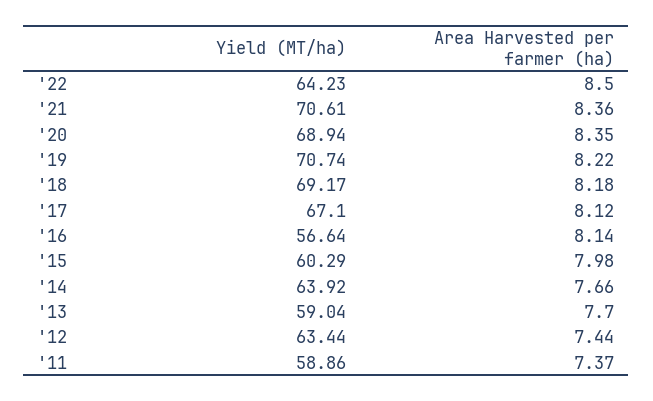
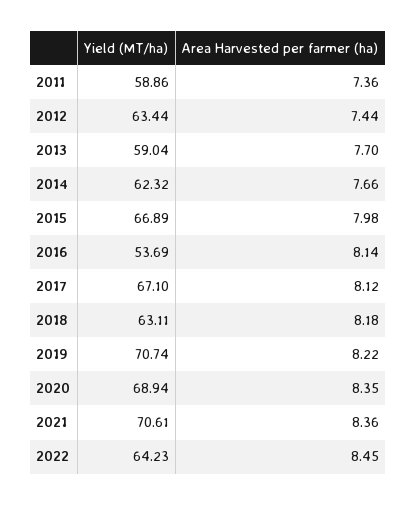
  {
    "Yield (MT/ha)": {
      "'22": 64.23,
      "'21": 70.61,
      "'20": 68.94,
      "'19": 70.74,
-     "'18": 69.17,
+     "'18": 63.11,
      "'17": 67.1,
-     "'16": 56.64,
+     "'16": 53.69,
-     "'15": 60.29,
+     "'15": 66.89,
-     "'14": 63.92,
+     "'14": 62.32,
      "'13": 59.04,
      "'12": 63.44,
      "'11": 58.86
    },
    "Area Harvested per farmer (ha)": {
-     "'22": 8.5,
+     "'22": 8.45,
      "'21": 8.36,
      "'20": 8.35,
      "'19": 8.22,
      "'18": 8.18,
      "'17": 8.12,
      "'16": 8.14,
      "'15": 7.98,
      "'14": 7.66,
      "'13": 7.7,
      "'12": 7.44,
-     "'11": 7.37
+     "'11": 7.36
    }
  }

